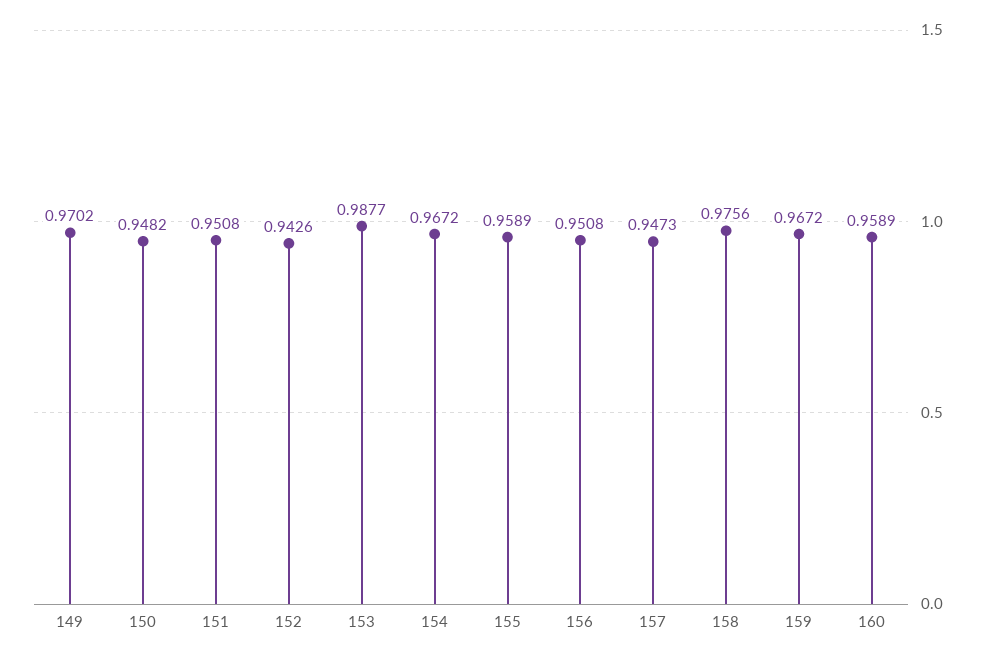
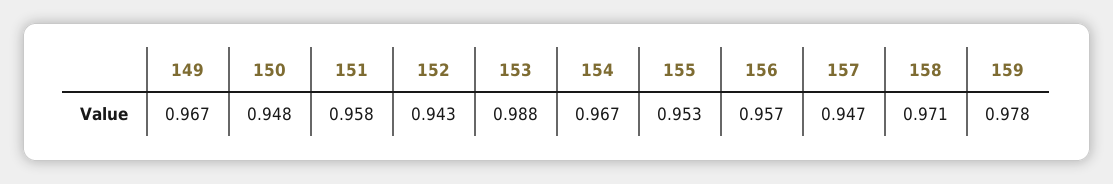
  {
-   "149": 0.9702,
+   "149": 0.967,
    "150": 0.9482,
-   "151": 0.9508,
+   "151": 0.958,
    "152": 0.9426,
    "153": 0.9877,
    "154": 0.9672,
-   "155": 0.9589,
+   "155": 0.953,
-   "156": 0.9508,
+   "156": 0.957,
    "157": 0.9473,
-   "158": 0.9756,
+   "158": 0.971,
-   "159": 0.9672,
+   "159": 0.978
-   "160": 0.9589
  }

